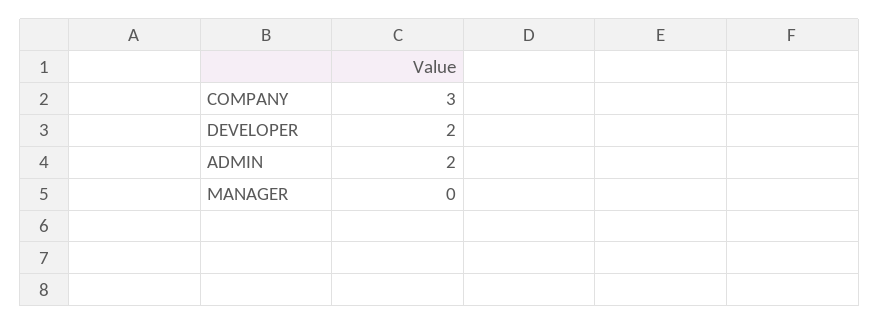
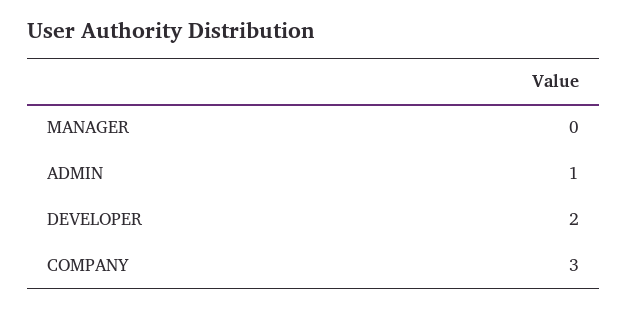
  {
    "COMPANY": 3,
    "DEVELOPER": 2,
-   "ADMIN": 2,
+   "ADMIN": 1,
    "MANAGER": 0
  }

